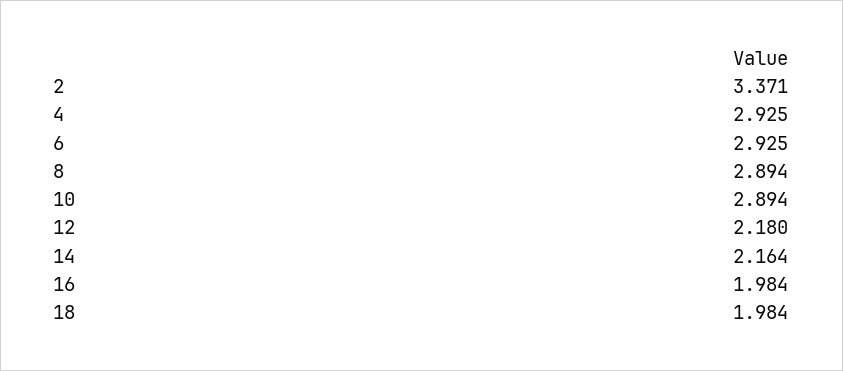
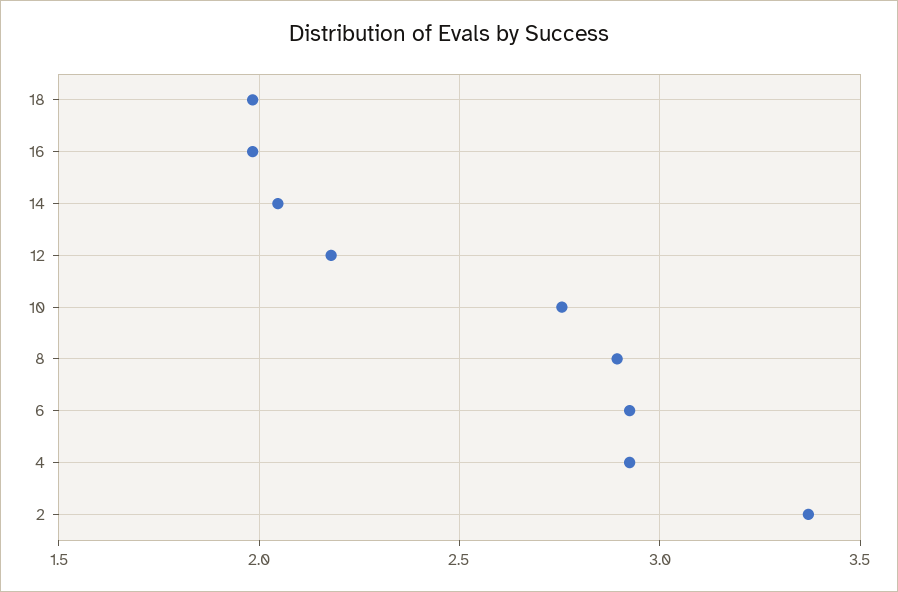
  {
    "2": 3.371,
    "4": 2.925,
    "6": 2.925,
    "8": 2.894,
-   "10": 2.894,
+   "10": 2.75,
    "12": 2.18,
-   "14": 2.164,
+   "14": 2.05,
    "16": 1.984,
    "18": 1.984
  }

